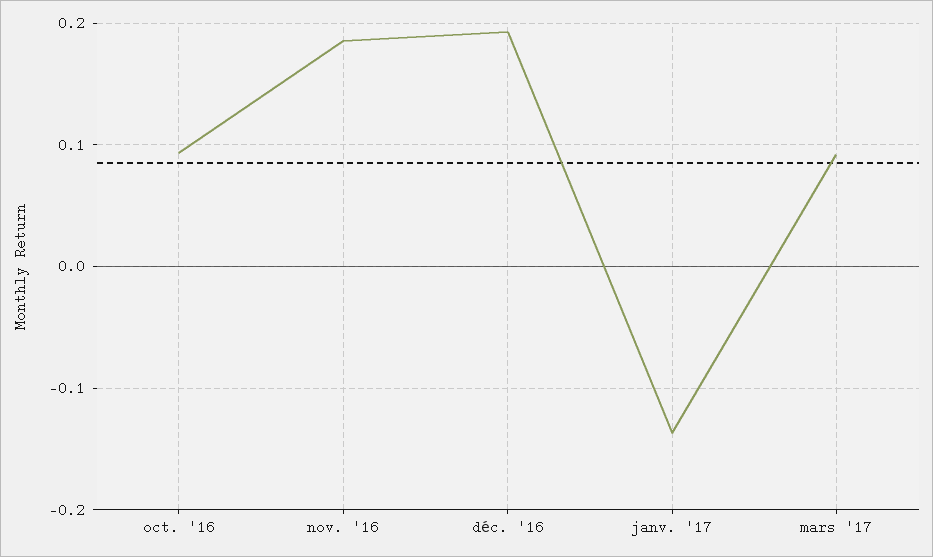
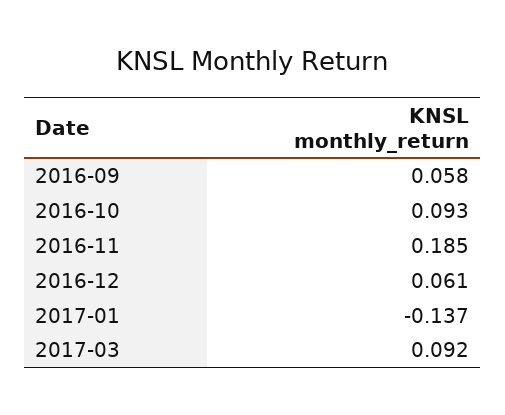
  {
    "oct. '16": 0.093,
    "nov. '16": 0.185,
-   "déc. '16": 0.19,
+   "déc. '16": 0.061,
    "janv. '17": -0.137,
-   "mars '17": 0.092
+   "mars '17": 0.092,
+   "2016-09": 0.058
  }

